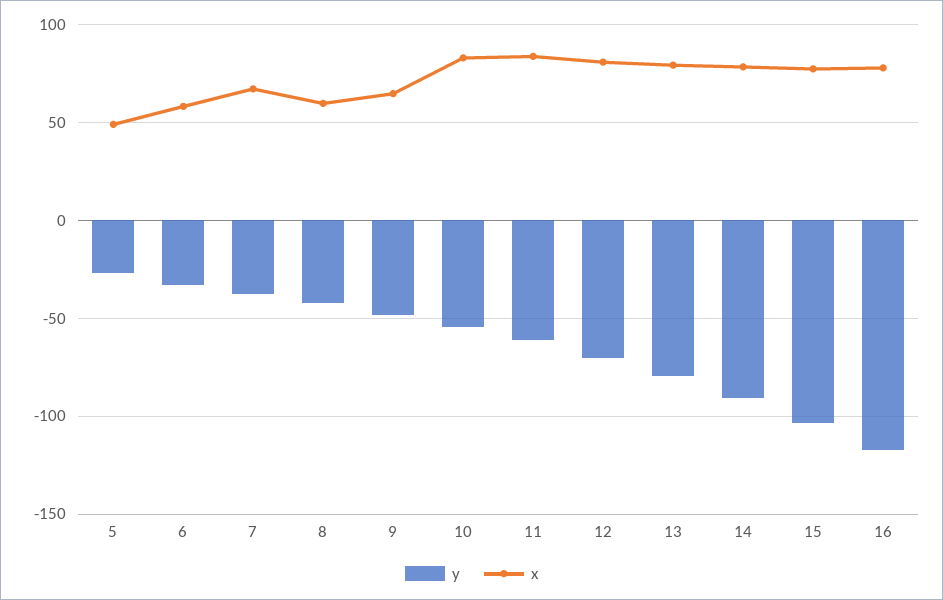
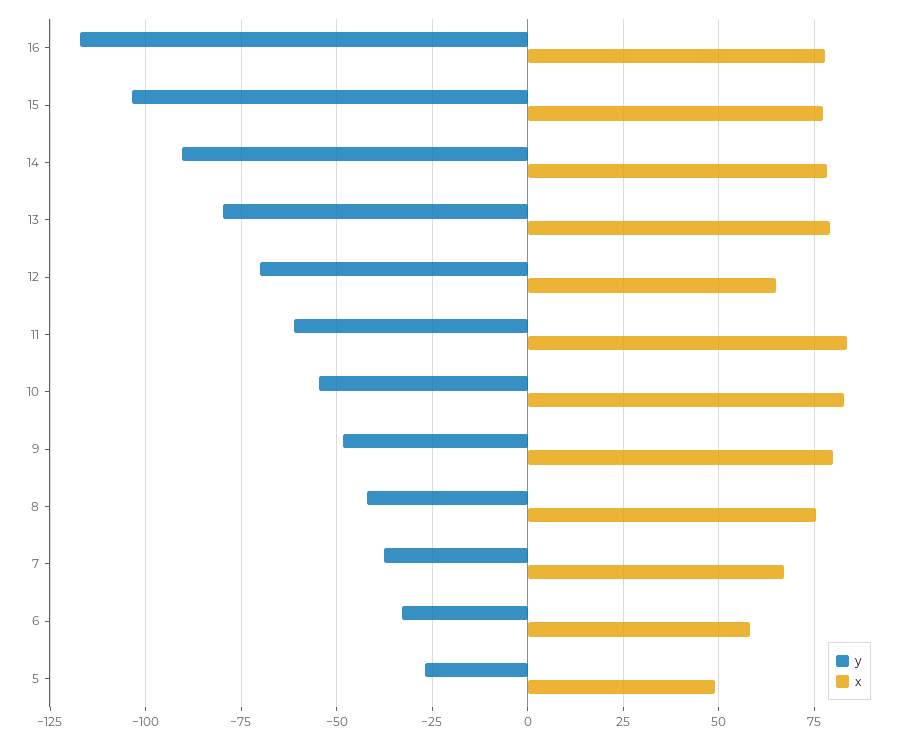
  {
    "y": {
      "5": -27.5,
      "6": -32.5,
      "7": -37.5,
      "8": -42.5,
      "9": -47.5,
      "10": -55,
      "11": -60,
      "12": -70,
      "13": -80,
      "14": -90,
      "15": -102.5,
      "16": -117.5
    },
    "x": {
      "5": 50,
      "6": 57.5,
      "7": 67.5,
-     "8": 60,
+     "8": 75,
-     "9": 65,
+     "9": 80,
      "10": 82.5,
      "11": 82.5,
-     "12": 80,
+     "12": 65,
      "13": 80,
      "14": 77.5,
      "15": 77.5,
      "16": 77.5
    }
  }

